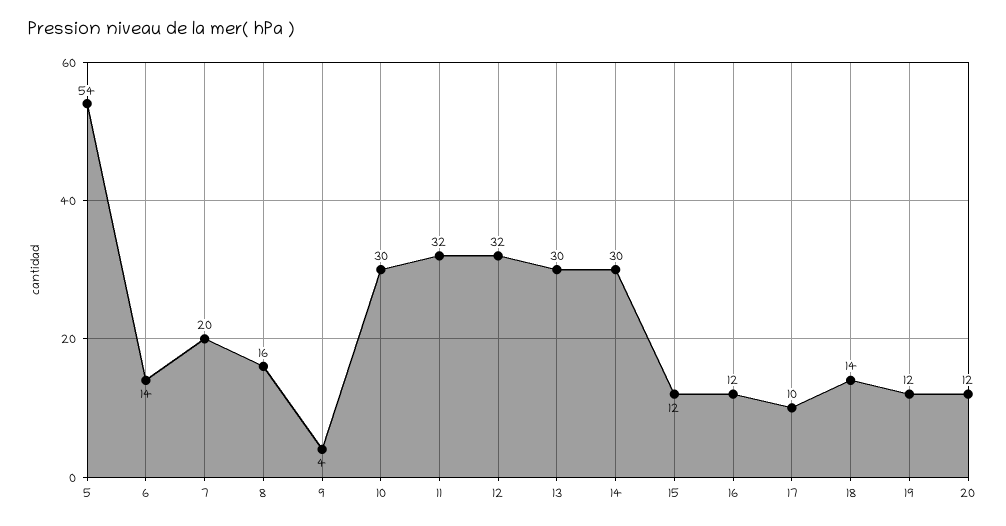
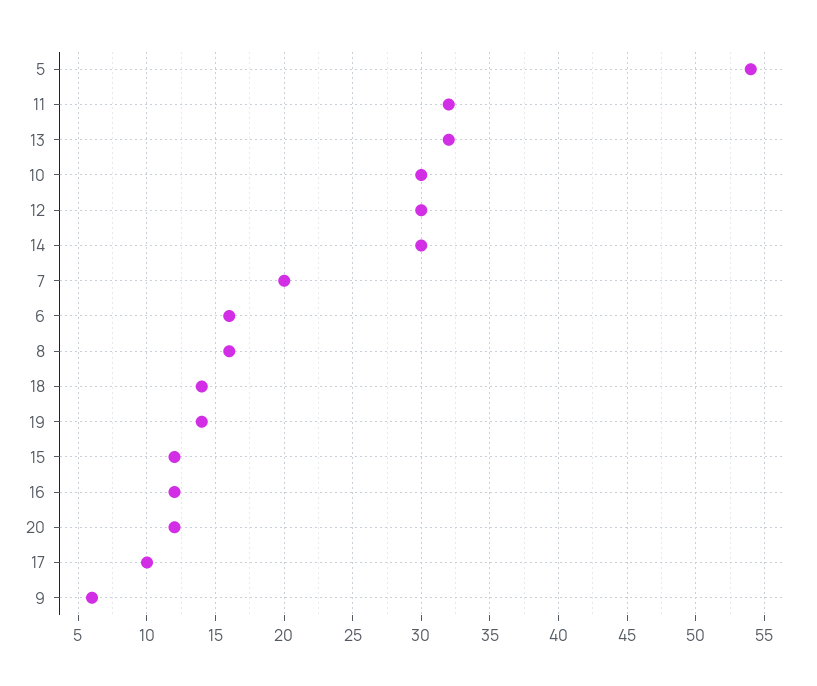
  {
    "5": 54,
-   "6": 14,
+   "6": 16,
    "7": 20,
    "8": 16,
-   "9": 4,
+   "9": 6,
    "10": 30,
    "11": 32,
-   "12": 32,
+   "12": 30,
-   "13": 30,
+   "13": 32,
    "14": 30,
    "15": 12,
    "16": 12,
    "17": 10,
    "18": 14,
-   "19": 12,
+   "19": 14,
    "20": 12
  }

